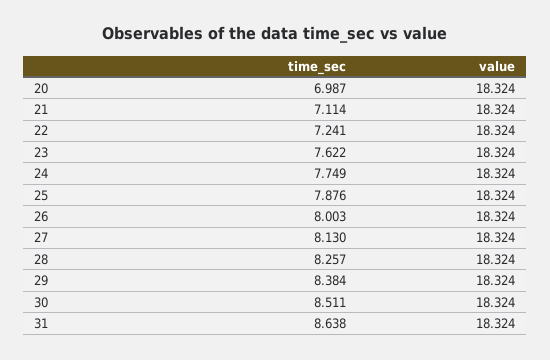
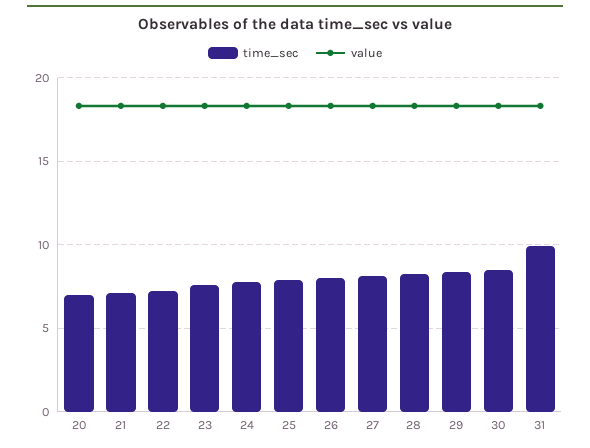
  {
    "time_sec": {
      "20": 6.987,
      "21": 7.114,
      "22": 7.241,
      "23": 7.622,
      "24": 7.749,
      "25": 7.876,
      "26": 8.003,
      "27": 8.13,
      "28": 8.257,
      "29": 8.384,
      "30": 8.511,
-     "31": 8.638
+     "31": 10
    },
    "value": {
      "20": 18.324,
      "21": 18.324,
      "22": 18.324,
      "23": 18.324,
      "24": 18.324,
      "25": 18.324,
      "26": 18.324,
      "27": 18.324,
      "28": 18.324,
      "29": 18.324,
      "30": 18.324,
      "31": 18.324
    }
  }

